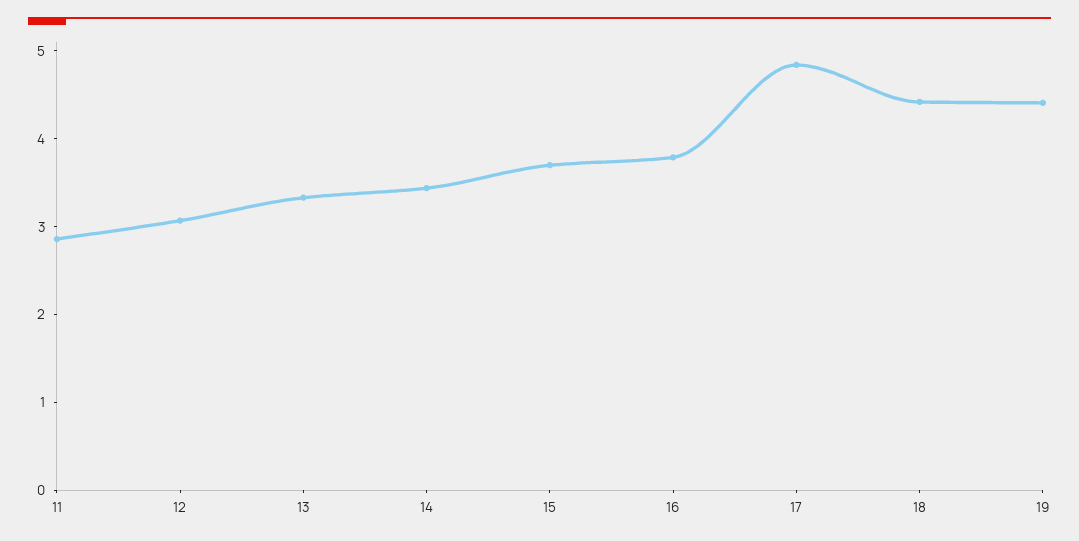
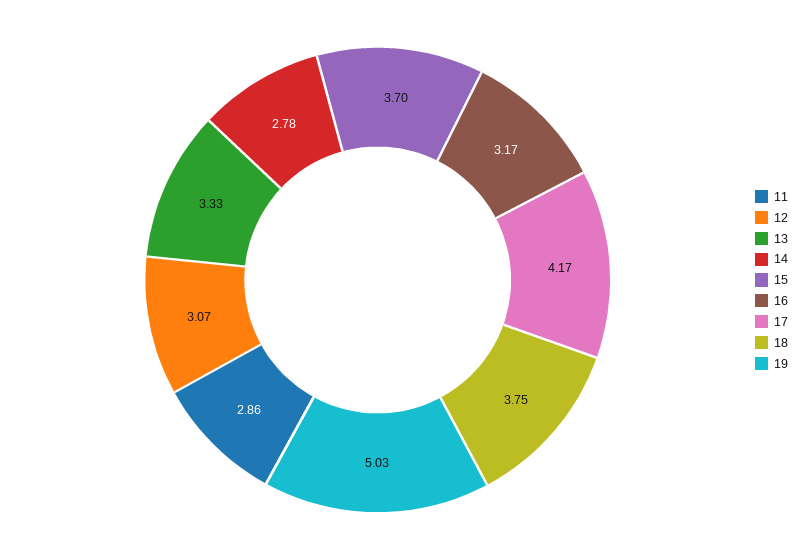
  {
    "11": 2.86,
    "12": 3.07,
    "13": 3.33,
-   "14": 3.4,
+   "14": 2.78,
    "15": 3.7,
-   "16": 3.8,
+   "16": 3.17,
-   "17": 4.8,
+   "17": 4.17,
-   "18": 4.4,
+   "18": 3.75,
-   "19": 4.4
+   "19": 5.03
  }

